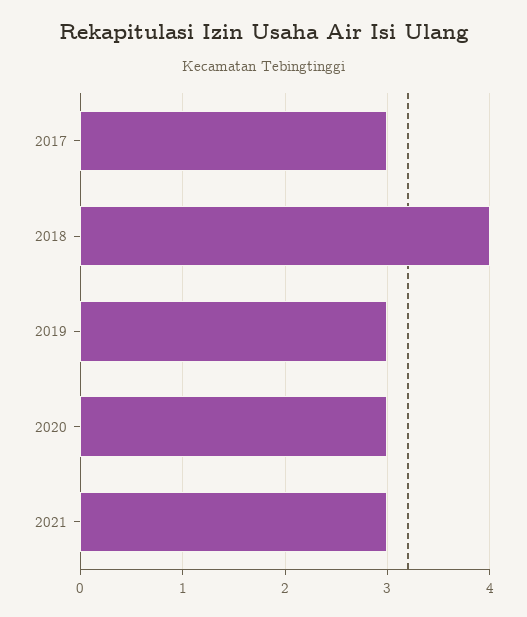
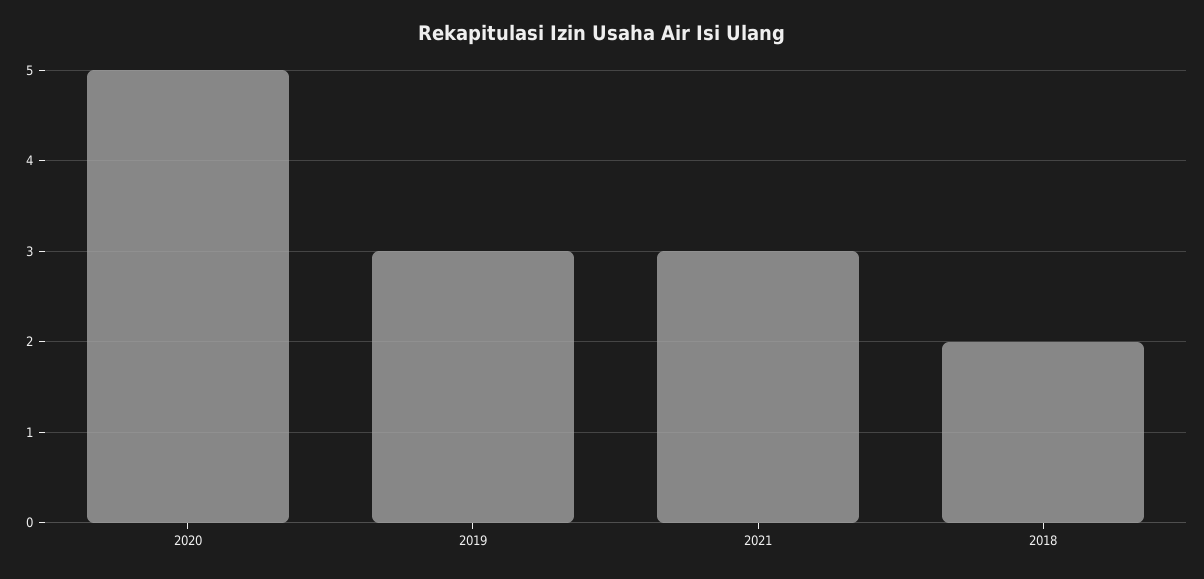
  {
-   "2017": 3,
-   "2018": 4,
+   "2018": 2,
    "2019": 3,
-   "2020": 3,
+   "2020": 5,
    "2021": 3
  }

